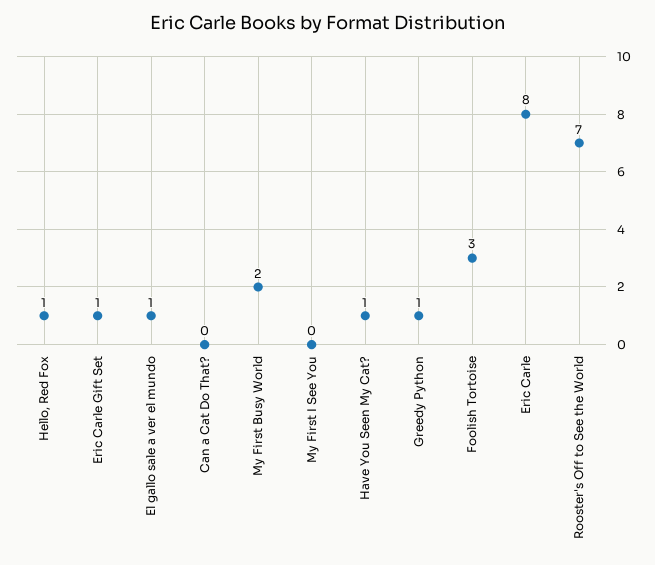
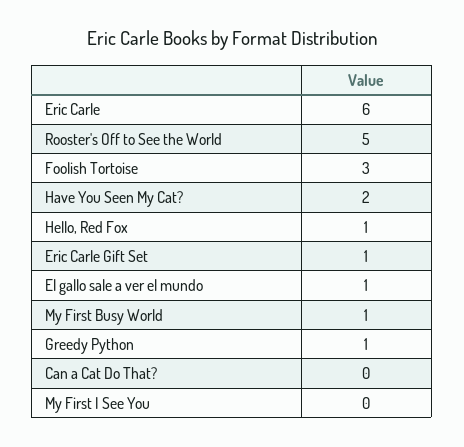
  {
    "Hello, Red Fox": 1,
    "Eric Carle Gift Set": 1,
    "El gallo sale a ver el mundo": 1,
    "Can a Cat Do That?": 0,
-   "My First Busy World": 2,
+   "My First Busy World": 1,
    "My First I See You": 0,
-   "Have You Seen My Cat?": 1,
+   "Have You Seen My Cat?": 2,
    "Greedy Python": 1,
    "Foolish Tortoise": 3,
-   "Eric Carle": 8,
+   "Eric Carle": 6,
-   "Rooster's Off to See the World": 7
+   "Rooster's Off to See the World": 5
  }

